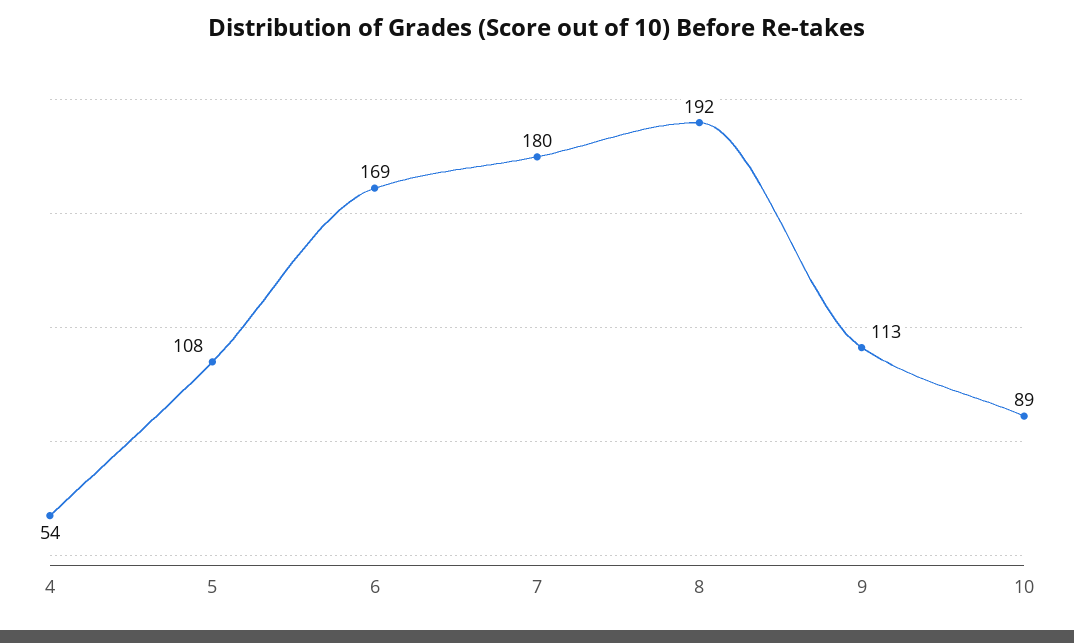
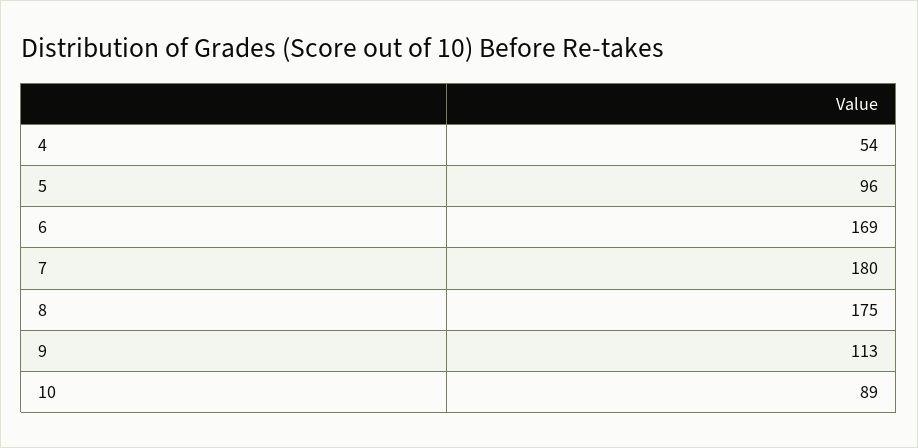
  {
    "4": 54,
-   "5": 108,
+   "5": 96,
    "6": 169,
    "7": 180,
-   "8": 192,
+   "8": 175,
    "9": 113,
    "10": 89
  }

